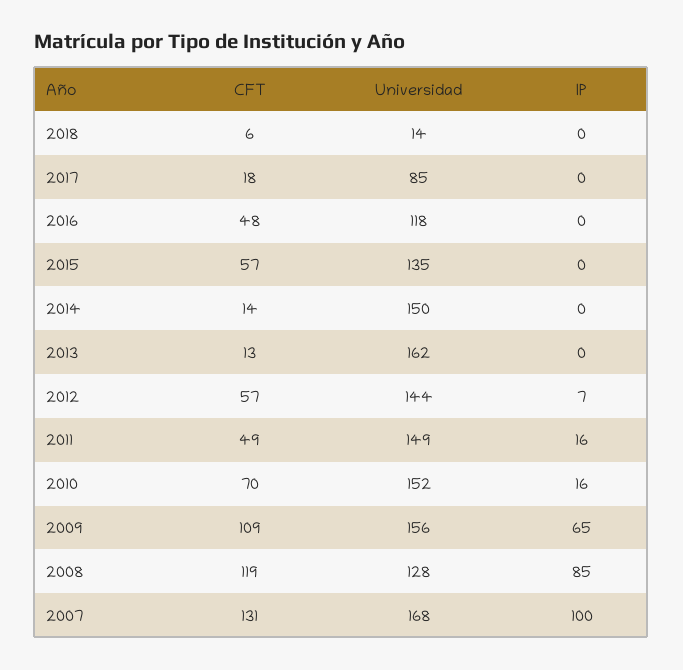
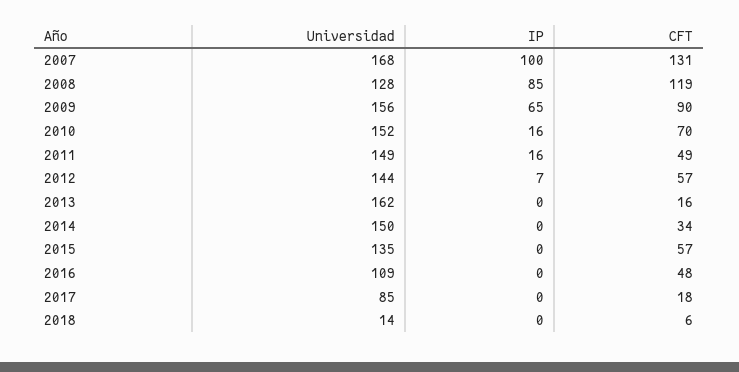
  {
    "CFT": {
      "2018": 6,
      "2017": 18,
      "2016": 48,
      "2015": 57,
-     "2014": 14,
+     "2014": 34,
-     "2013": 13,
+     "2013": 16,
      "2012": 57,
      "2011": 49,
      "2010": 70,
-     "2009": 109,
+     "2009": 90,
      "2008": 119,
      "2007": 131
    },
    "Universidad": {
      "2018": 14,
      "2017": 85,
-     "2016": 118,
+     "2016": 109,
      "2015": 135,
      "2014": 150,
      "2013": 162,
      "2012": 144,
      "2011": 149,
      "2010": 152,
      "2009": 156,
      "2008": 128,
      "2007": 168
    },
    "IP": {
      "2018": 0,
      "2017": 0,
      "2016": 0,
      "2015": 0,
      "2014": 0,
      "2013": 0,
      "2012": 7,
      "2011": 16,
      "2010": 16,
      "2009": 65,
      "2008": 85,
      "2007": 100
    }
  }

